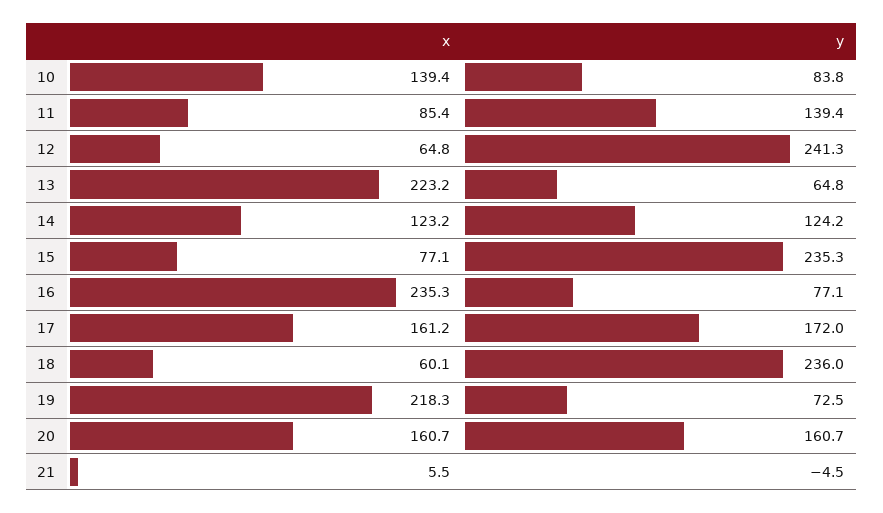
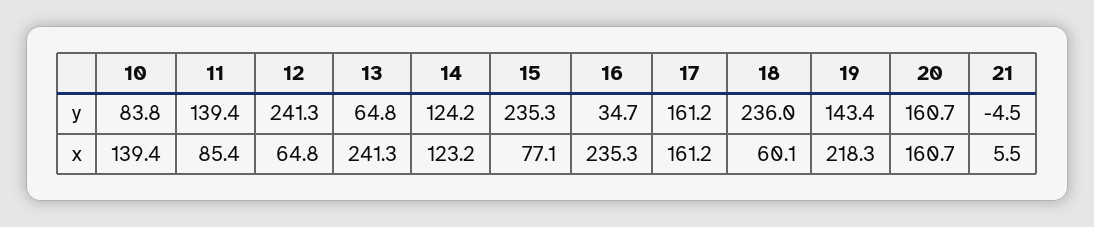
  {
    "x": {
      "10": 139.4,
      "11": 85.4,
      "12": 64.8,
-     "13": 223.2,
+     "13": 241.3,
      "14": 123.2,
      "15": 77.1,
      "16": 235.3,
      "17": 161.2,
      "18": 60.1,
      "19": 218.3,
      "20": 160.7,
      "21": 5.5
    },
    "y": {
      "10": 83.8,
      "11": 139.4,
      "12": 241.3,
      "13": 64.8,
      "14": 124.2,
      "15": 235.3,
-     "16": 77.1,
+     "16": 34.7,
-     "17": 172,
+     "17": 161.2,
      "18": 236,
-     "19": 72.5,
+     "19": 143.4,
      "20": 160.7,
      "21": -4.5
    }
  }

